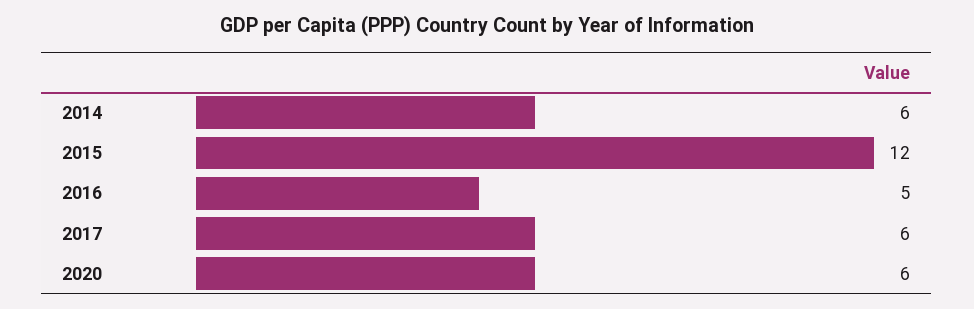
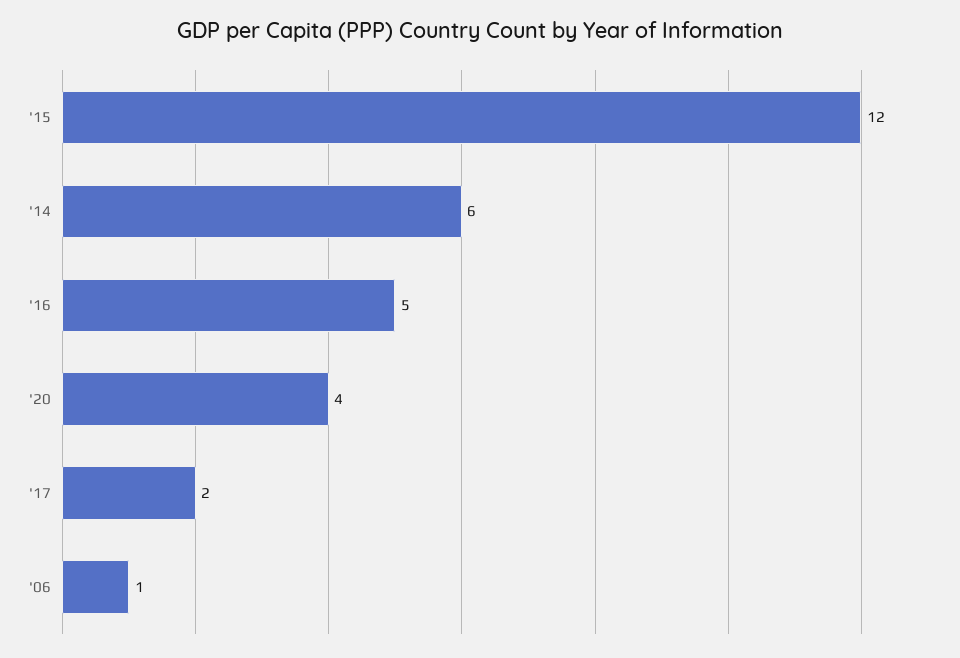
  {
    "2014": 6,
    "2015": 12,
    "2016": 5,
-   "2017": 6,
+   "2017": 2,
-   "2020": 6
+   "2020": 4,
+   "'06": 1
  }

